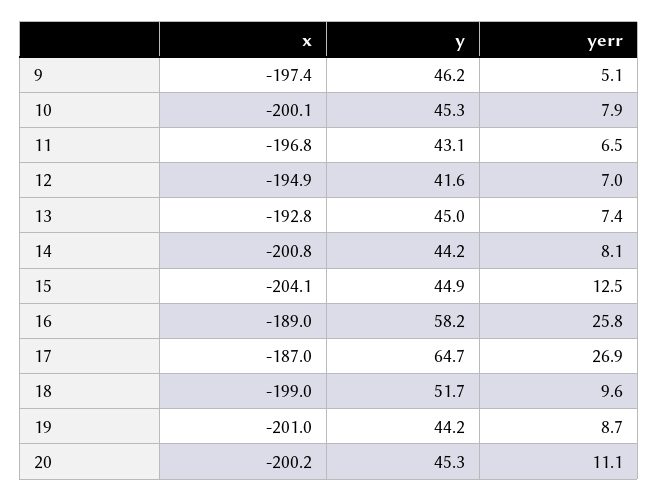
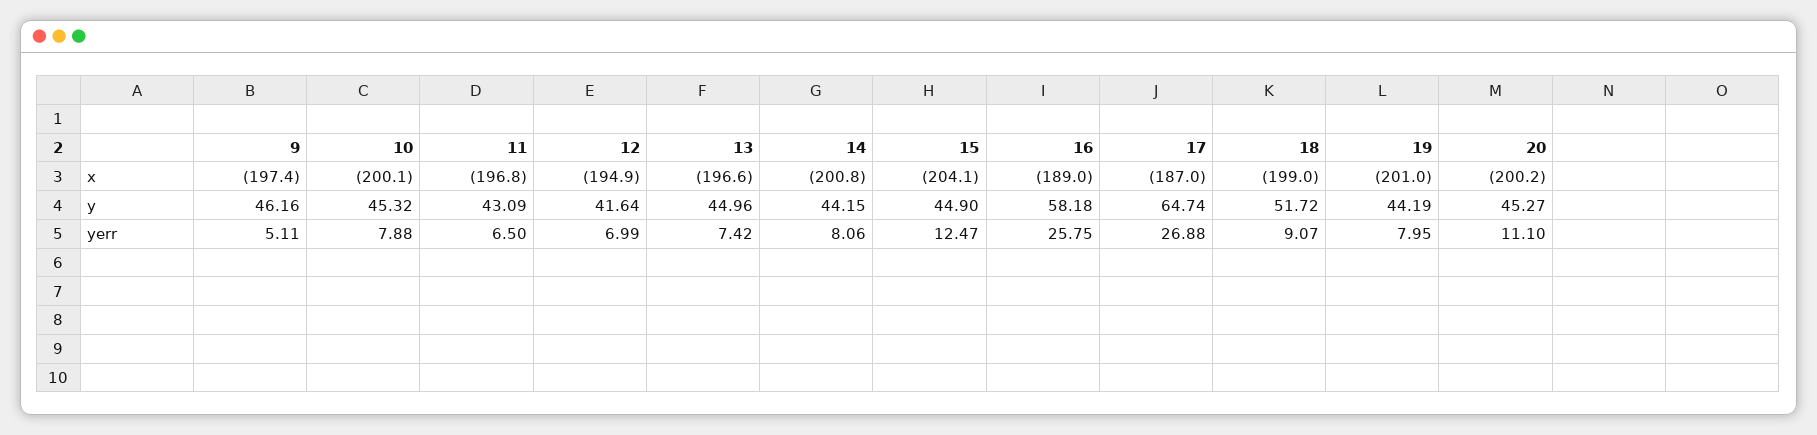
  {
    "x": {
      "9": -197.4,
      "10": -200.1,
      "11": -196.8,
      "12": -194.9,
-     "13": -192.8,
+     "13": -196.6,
      "14": -200.8,
      "15": -204.1,
      "16": -189,
      "17": -187,
      "18": -199,
      "19": -201,
      "20": -200.2
    },
    "y": {
      "9": 46.16,
      "10": 45.32,
      "11": 43.09,
      "12": 41.64,
      "13": 44.96,
      "14": 44.15,
      "15": 44.9,
      "16": 58.18,
      "17": 64.74,
      "18": 51.72,
      "19": 44.19,
      "20": 45.27
    },
    "yerr": {
      "9": 5.11,
      "10": 7.88,
      "11": 6.5,
      "12": 6.99,
      "13": 7.42,
      "14": 8.06,
      "15": 12.47,
      "16": 25.75,
      "17": 26.88,
-     "18": 9.6,
+     "18": 9.07,
-     "19": 8.7,
+     "19": 7.95,
      "20": 11.1
    }
  }

